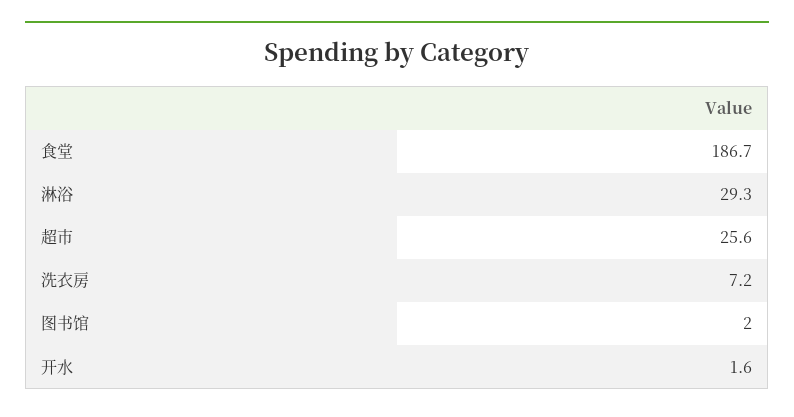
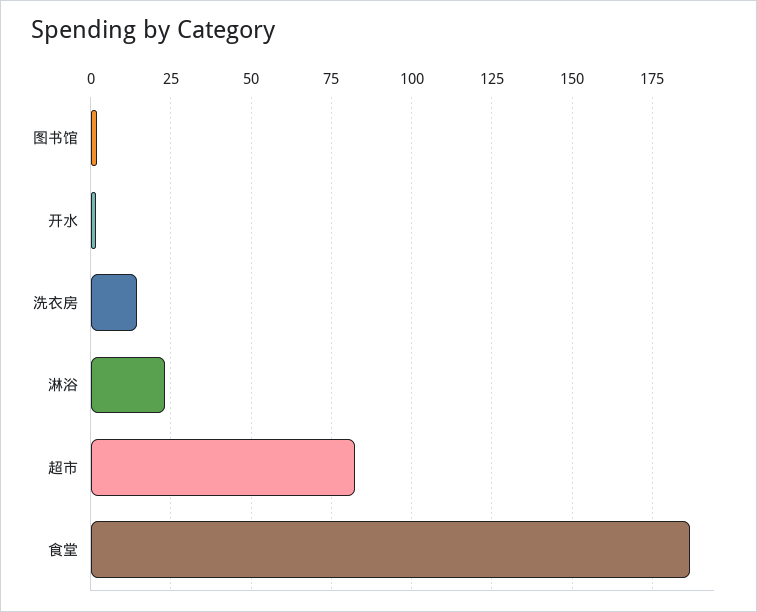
  {
    "食堂": 186.7,
-   "淋浴": 29.3,
+   "淋浴": 22.5,
-   "超市": 25.6,
+   "超市": 82.5,
-   "洗衣房": 7.2,
+   "洗衣房": 15,
    "图书馆": 2,
    "开水": 1.6
  }

